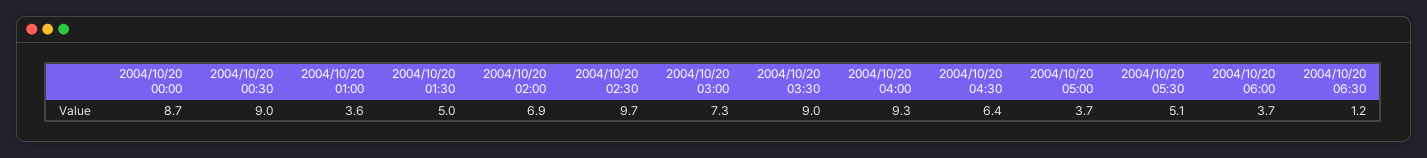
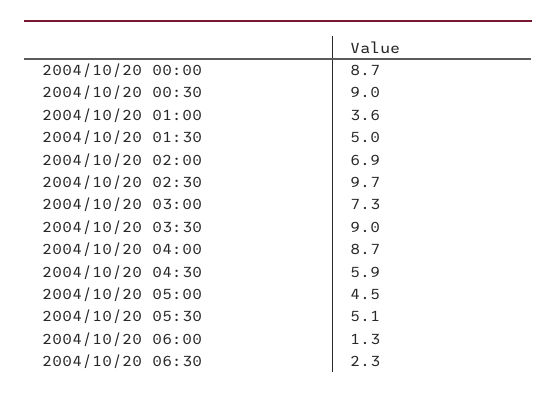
  {
    "2004/10/20 00:00": 8.7,
    "2004/10/20 00:30": 9,
    "2004/10/20 01:00": 3.6,
    "2004/10/20 01:30": 5,
    "2004/10/20 02:00": 6.9,
    "2004/10/20 02:30": 9.7,
    "2004/10/20 03:00": 7.3,
    "2004/10/20 03:30": 9,
-   "2004/10/20 04:00": 9.3,
+   "2004/10/20 04:00": 8.7,
-   "2004/10/20 04:30": 6.4,
+   "2004/10/20 04:30": 5.9,
-   "2004/10/20 05:00": 3.7,
+   "2004/10/20 05:00": 4.5,
    "2004/10/20 05:30": 5.1,
-   "2004/10/20 06:00": 3.7,
+   "2004/10/20 06:00": 1.3,
-   "2004/10/20 06:30": 1.2
+   "2004/10/20 06:30": 2.3
  }

